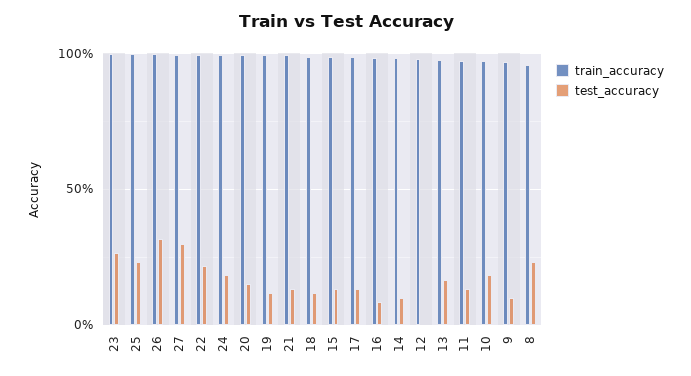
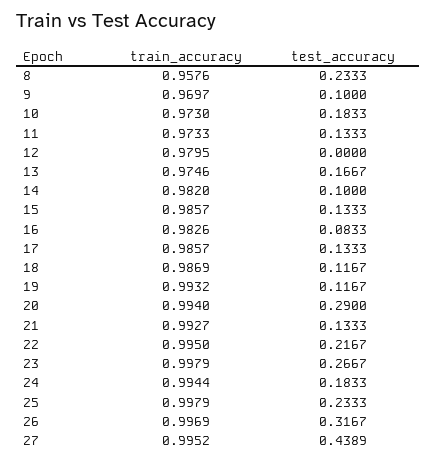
  {
    "train_accuracy": {
      "23": 0.9979,
      "25": 0.9979,
      "26": 0.9969,
      "27": 0.9952,
      "22": 0.995,
      "24": 0.9944,
      "20": 0.994,
      "19": 0.9932,
      "21": 0.9927,
      "18": 0.9869,
      "15": 0.9857,
      "17": 0.9857,
      "16": 0.9826,
      "14": 0.982,
      "12": 0.9795,
      "13": 0.9746,
      "11": 0.9733,
      "10": 0.973,
      "9": 0.9697,
      "8": 0.9576
    },
    "test_accuracy": {
      "23": 0.2667,
      "25": 0.2333,
      "26": 0.3167,
-     "27": 0.3,
+     "27": 0.4389,
      "22": 0.2167,
      "24": 0.1833,
-     "20": 0.15,
+     "20": 0.29,
      "19": 0.1167,
      "21": 0.1333,
      "18": 0.1167,
      "15": 0.1333,
      "17": 0.1333,
      "16": 0.0833,
      "14": 0.1,
      "12": 0,
      "13": 0.1667,
      "11": 0.1333,
      "10": 0.1833,
      "9": 0.1,
      "8": 0.2333
    }
  }

